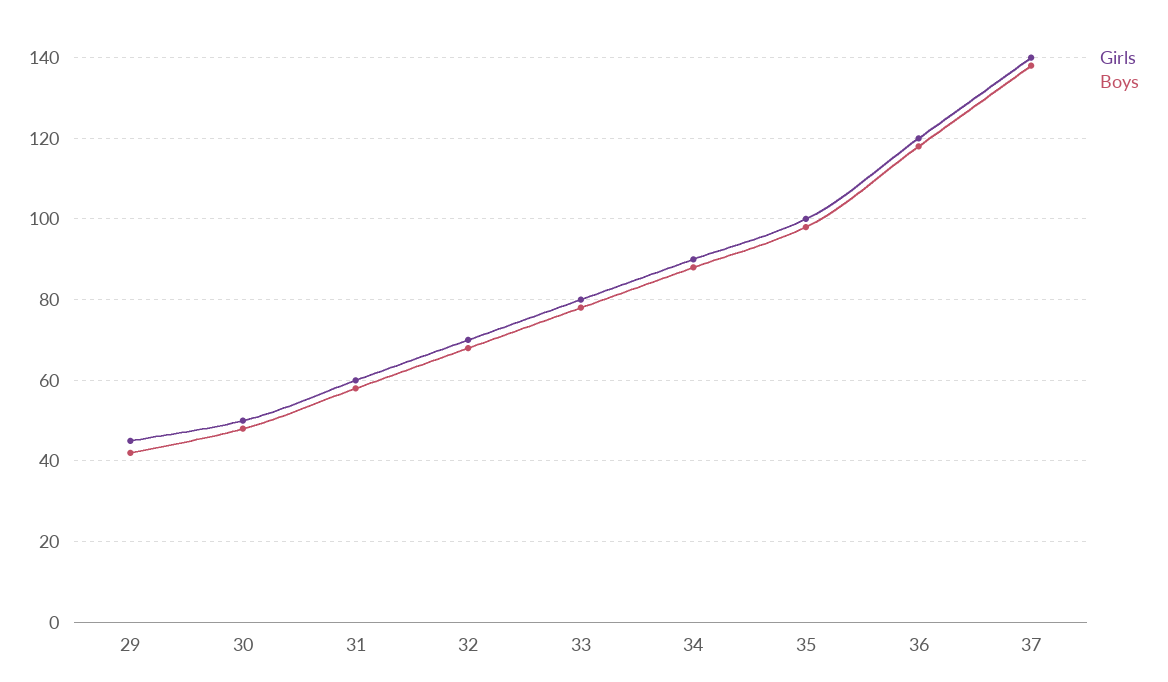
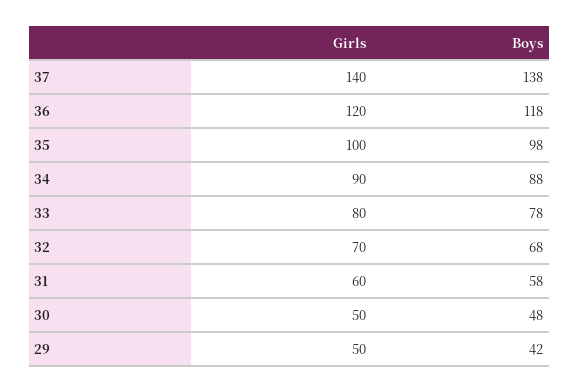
  {
    "Girls": {
-     "29": 45,
+     "29": 50,
      "30": 50,
      "31": 60,
      "32": 70,
      "33": 80,
      "34": 90,
      "35": 100,
      "36": 120,
      "37": 140
    },
    "Boys": {
      "29": 42,
      "30": 48,
      "31": 58,
      "32": 68,
      "33": 78,
      "34": 88,
      "35": 98,
      "36": 118,
      "37": 138
    }
  }

